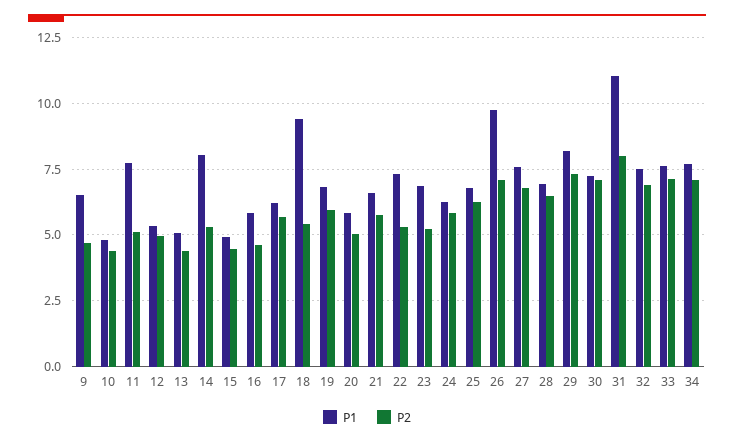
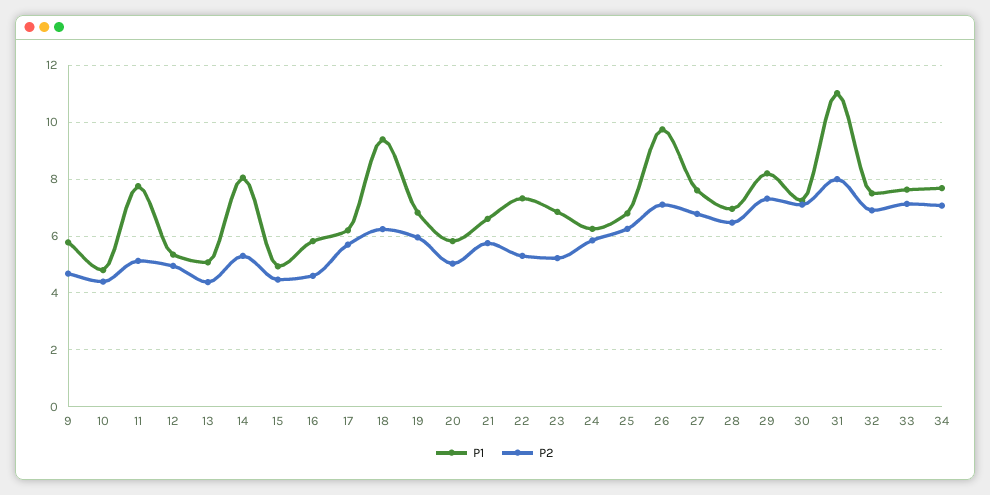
  {
    "P1": {
-     "9": 6.5,
+     "9": 5.75,
      "10": 4.75,
      "11": 7.75,
      "12": 5.25,
      "13": 5,
      "14": 8,
      "15": 5,
      "16": 5.75,
      "17": 6.25,
      "18": 9.5,
      "19": 6.75,
      "20": 5.75,
      "21": 6.5,
      "22": 7.25,
      "23": 6.75,
      "24": 6.25,
      "25": 6.75,
      "26": 9.75,
      "27": 7.5,
      "28": 7,
      "29": 8.25,
      "30": 7.25,
      "31": 11,
      "32": 7.5,
      "33": 7.75,
      "34": 7.75
    },
    "P2": {
      "9": 4.75,
      "10": 4.5,
      "11": 5.25,
      "12": 5,
      "13": 4.5,
      "14": 5.25,
      "15": 4.5,
      "16": 4.5,
      "17": 5.75,
-     "18": 5.5,
+     "18": 6.25,
      "19": 6,
      "20": 5,
      "21": 5.75,
      "22": 5.25,
      "23": 5.25,
      "24": 5.75,
      "25": 6.25,
      "26": 7,
      "27": 6.75,
      "28": 6.5,
      "29": 7.25,
      "30": 7,
      "31": 8,
      "32": 7,
      "33": 7.25,
      "34": 7
    }
  }

